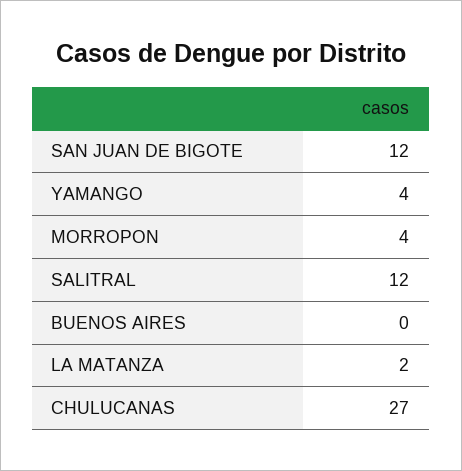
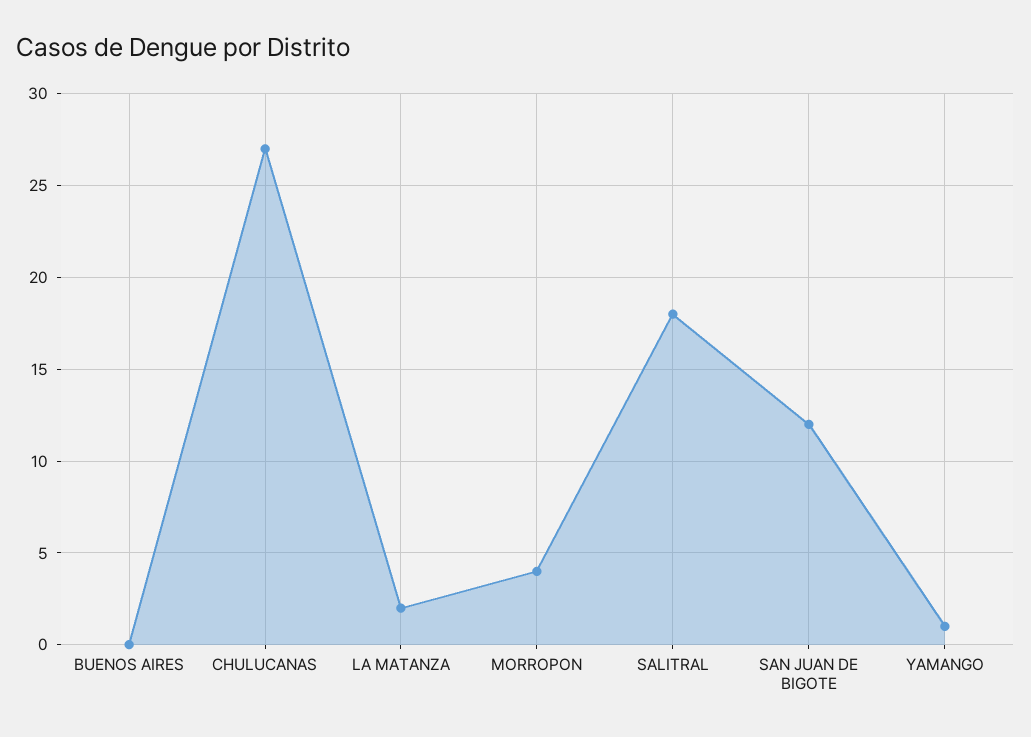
  {
    "SAN JUAN DE BIGOTE": 12,
-   "YAMANGO": 4,
+   "YAMANGO": 1,
    "MORROPON": 4,
-   "SALITRAL": 12,
+   "SALITRAL": 18,
    "BUENOS AIRES": 0,
    "LA MATANZA": 2,
    "CHULUCANAS": 27
  }

